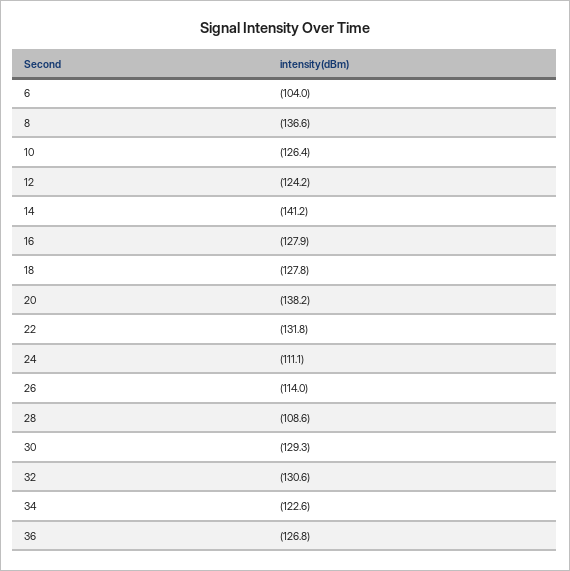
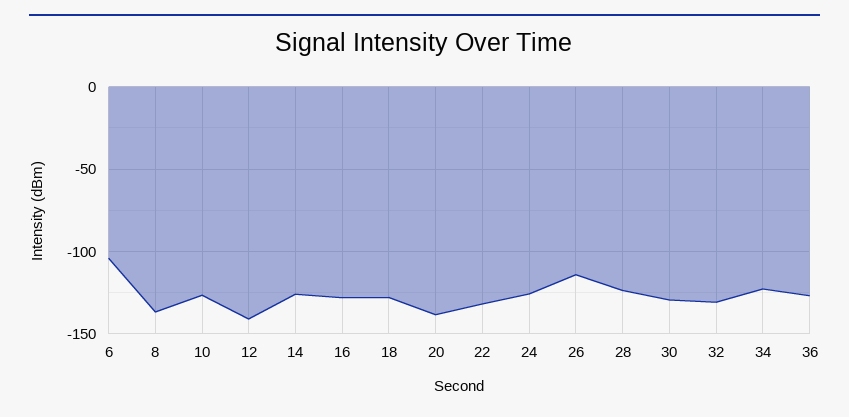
  {
    "6": -104,
    "8": -136.6,
    "10": -126.4,
-   "12": -124.2,
+   "12": -140,
-   "14": -141.2,
+   "14": -125,
    "16": -127.9,
    "18": -127.8,
    "20": -138.2,
    "22": -131.8,
-   "24": -111.1,
+   "24": -125,
    "26": -114,
-   "28": -108.6,
+   "28": -125,
    "30": -129.3,
    "32": -130.6,
    "34": -122.6,
    "36": -126.8
  }

